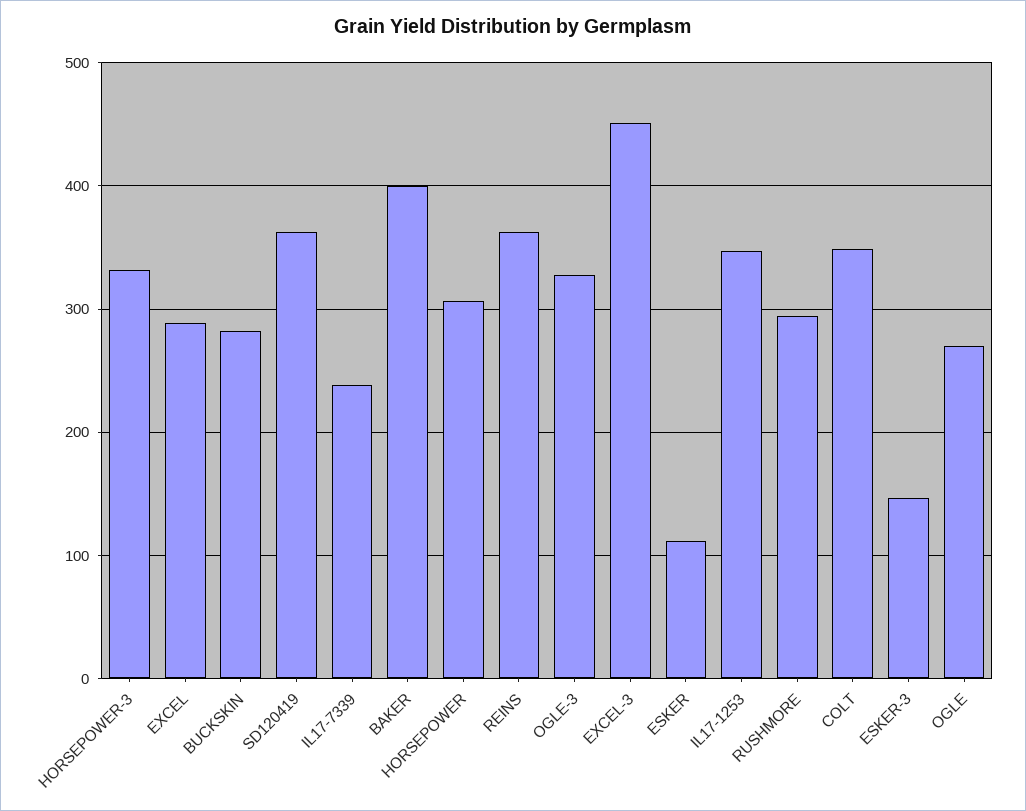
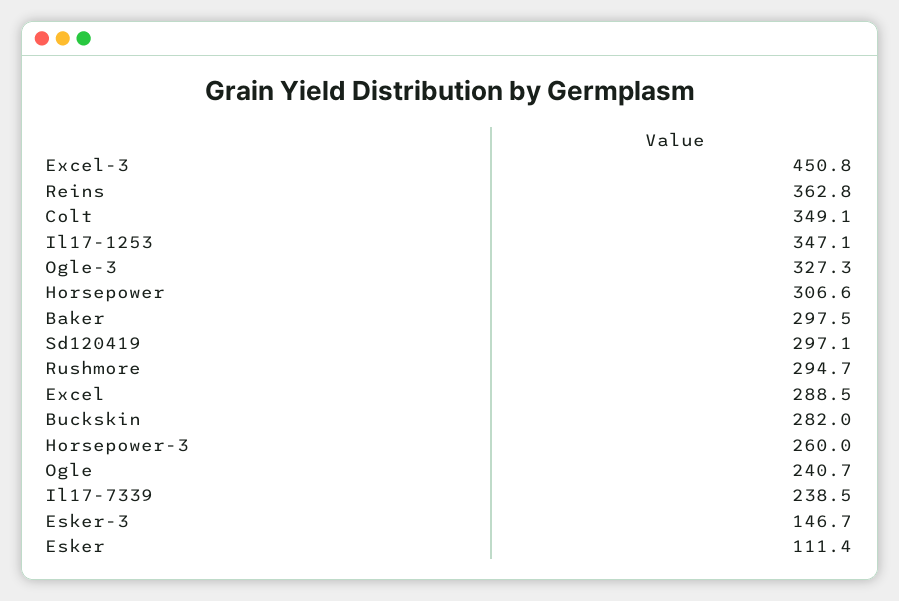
  {
-   "HORSEPOWER-3": 330,
+   "HORSEPOWER-3": 260,
    "EXCEL": 288.5,
    "BUCKSKIN": 282,
-   "SD120419": 360,
+   "SD120419": 297.1,
    "IL17-7339": 238.5,
-   "BAKER": 400,
+   "BAKER": 297.5,
    "HORSEPOWER": 306.6,
    "REINS": 362.8,
    "OGLE-3": 327.3,
    "EXCEL-3": 450.8,
    "ESKER": 111.4,
    "IL17-1253": 347.1,
    "RUSHMORE": 294.7,
    "COLT": 349.1,
    "ESKER-3": 146.7,
-   "OGLE": 270
+   "OGLE": 240.7
  }

